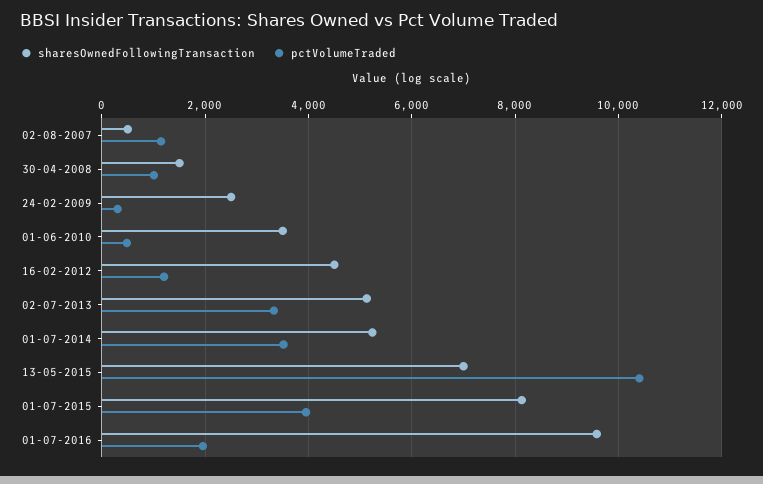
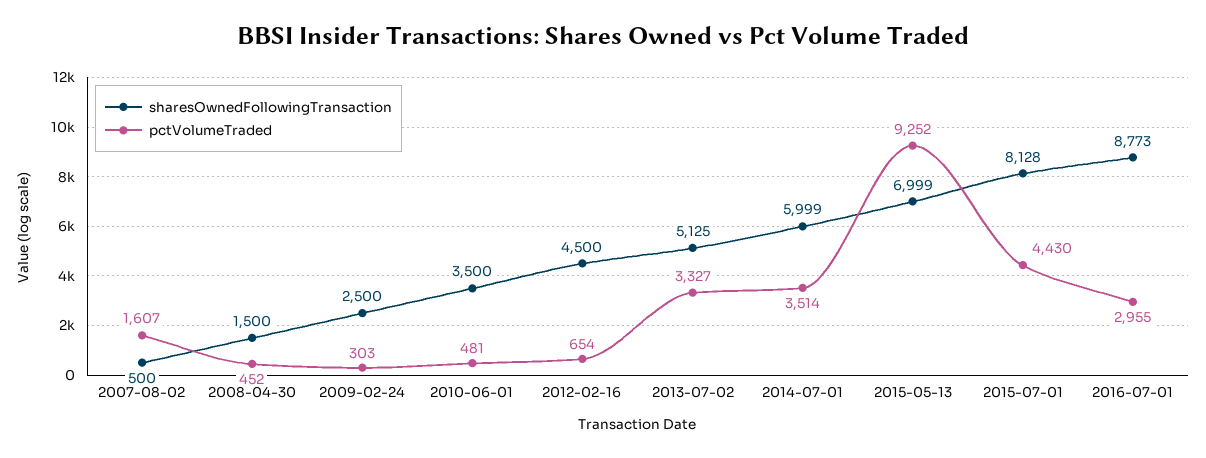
  {
    "sharesOwnedFollowingTransaction": {
      "02-08-2007": 500,
      "30-04-2008": 1500,
      "24-02-2009": 2500,
      "01-06-2010": 3500,
      "16-02-2012": 4500,
      "02-07-2013": 5125,
-     "01-07-2014": 5200,
+     "01-07-2014": 5999,
      "13-05-2015": 6999,
      "01-07-2015": 8128,
-     "01-07-2016": 9600
+     "01-07-2016": 8773
    },
    "pctVolumeTraded": {
-     "02-08-2007": 1200,
+     "02-08-2007": 1607,
-     "30-04-2008": 1000,
+     "30-04-2008": 452,
      "24-02-2009": 303,
      "01-06-2010": 481,
-     "16-02-2012": 1200,
+     "16-02-2012": 654,
      "02-07-2013": 3327,
      "01-07-2014": 3514,
-     "13-05-2015": 10400,
+     "13-05-2015": 9252,
-     "01-07-2015": 4000,
+     "01-07-2015": 4430,
-     "01-07-2016": 2000
+     "01-07-2016": 2955
    }
  }

